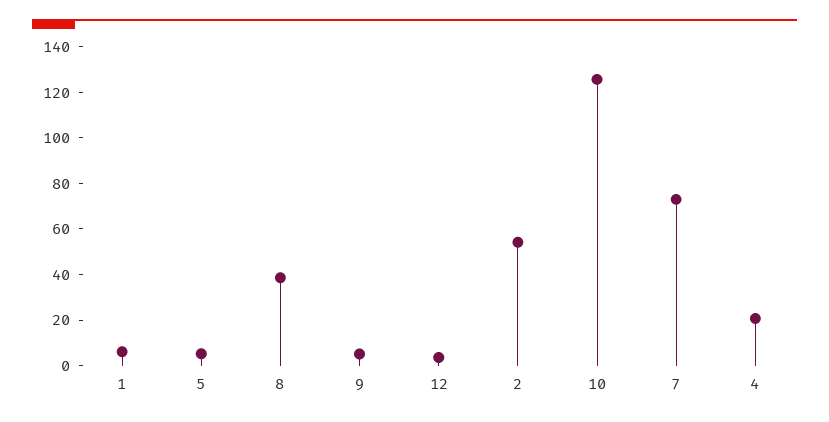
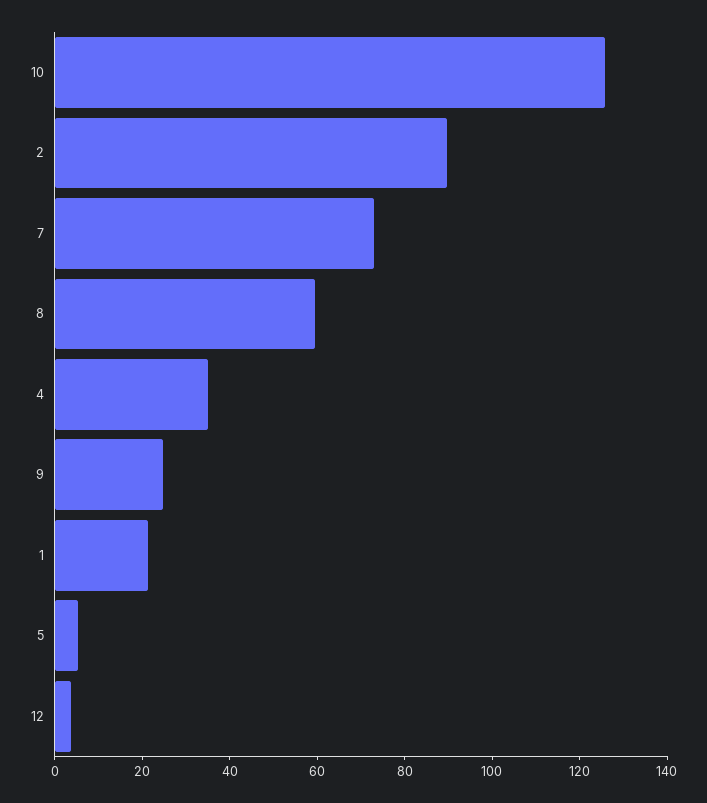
  {
-   "1": 5,
+   "1": 20,
    "5": 5,
-   "8": 40,
+   "8": 60,
-   "9": 5,
+   "9": 25,
    "12": 5,
-   "2": 55,
+   "2": 90,
    "10": 125,
    "7": 75,
-   "4": 20
+   "4": 35
  }

